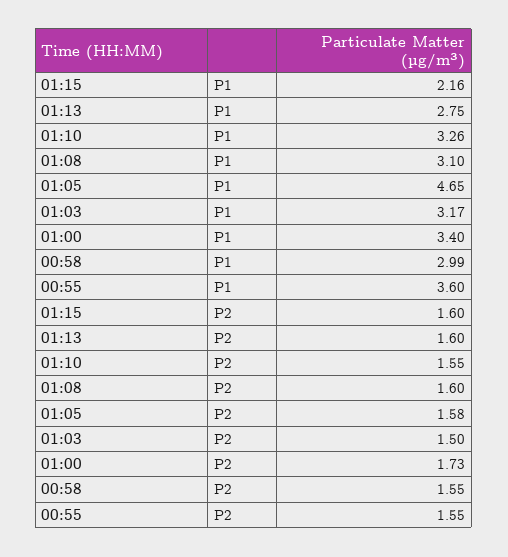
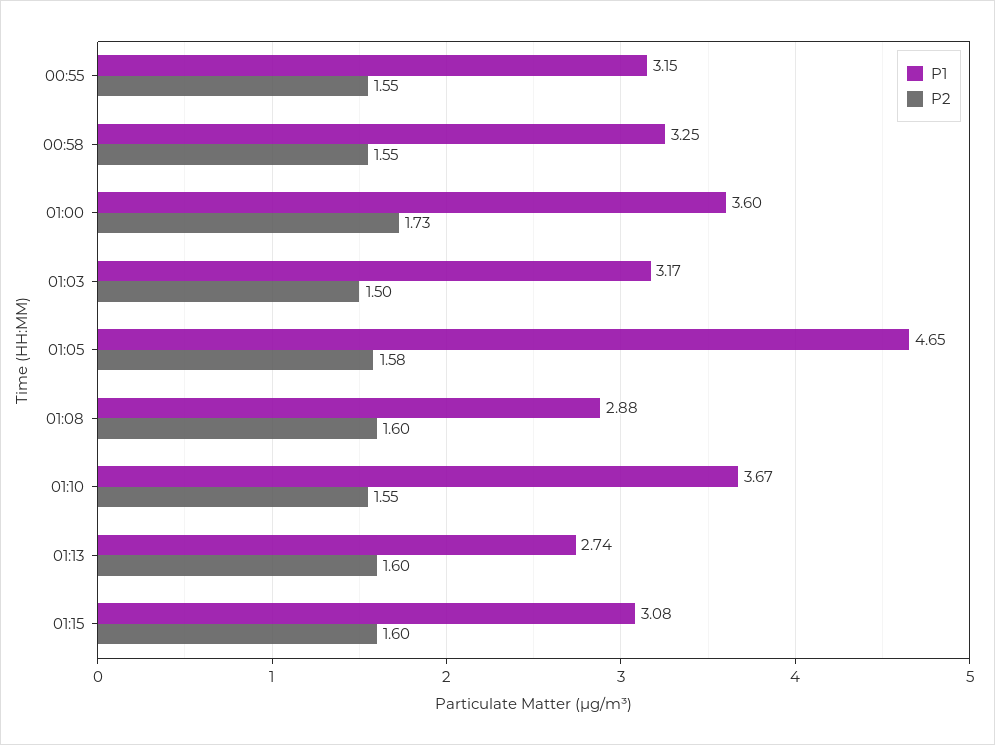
  {
    "P1": {
-     "01:15": 2.16,
+     "01:15": 3.08,
-     "01:13": 2.75,
+     "01:13": 2.74,
-     "01:10": 3.26,
+     "01:10": 3.67,
-     "01:08": 3.1,
+     "01:08": 2.88,
      "01:05": 4.65,
      "01:03": 3.17,
-     "01:00": 3.4,
+     "01:00": 3.6,
-     "00:58": 2.99,
+     "00:58": 3.25,
-     "00:55": 3.6
+     "00:55": 3.15
    },
    "P2": {
      "01:15": 1.6,
      "01:13": 1.6,
      "01:10": 1.55,
      "01:08": 1.6,
      "01:05": 1.58,
      "01:03": 1.5,
      "01:00": 1.73,
      "00:58": 1.55,
      "00:55": 1.55
    }
  }

